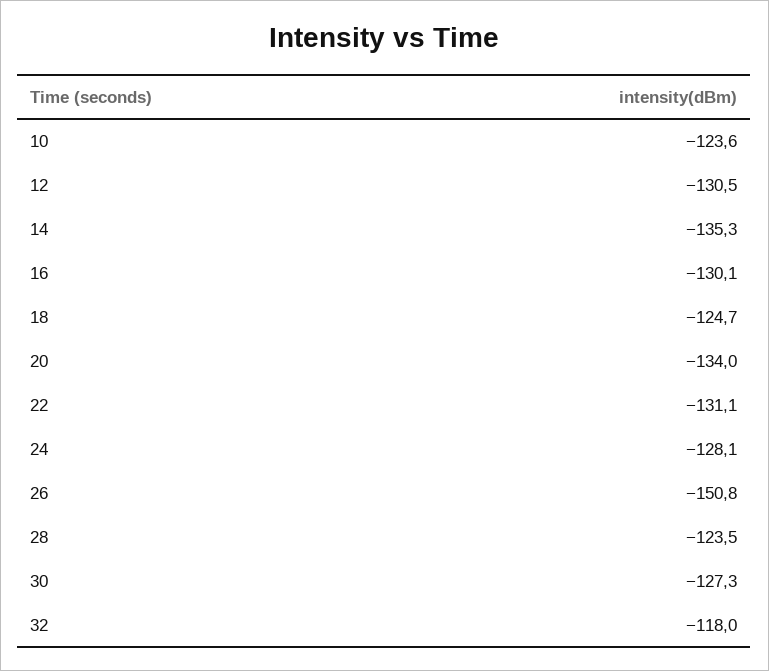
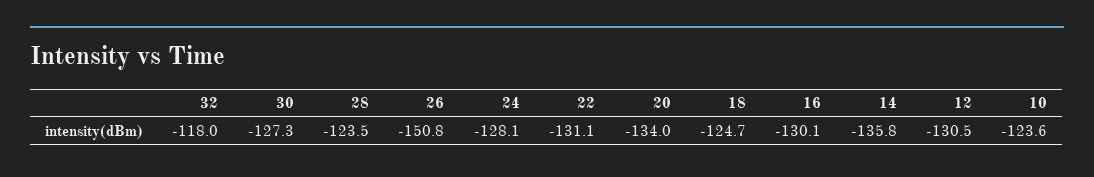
  {
    "10": -123.6,
    "12": -130.5,
-   "14": -135.3,
+   "14": -135.8,
    "16": -130.1,
    "18": -124.7,
    "20": -134,
    "22": -131.1,
    "24": -128.1,
    "26": -150.8,
    "28": -123.5,
    "30": -127.3,
    "32": -118
  }

